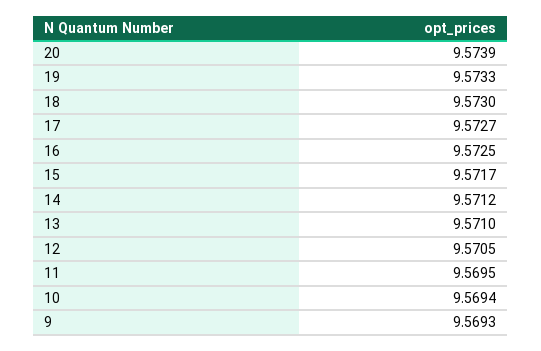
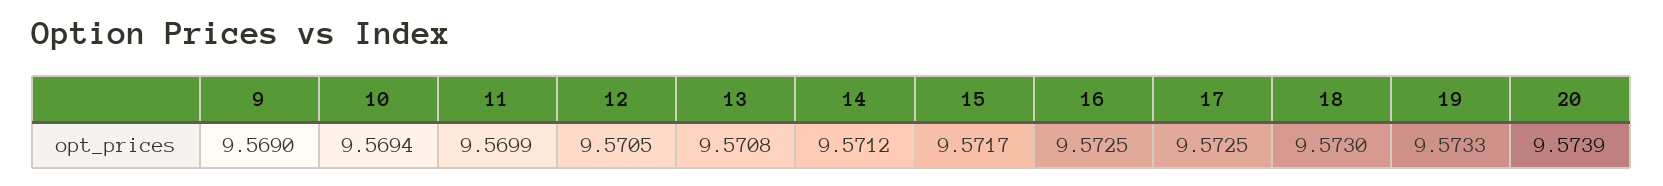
  {
    "20": 9.5739,
    "19": 9.5733,
    "18": 9.573,
-   "17": 9.5727,
+   "17": 9.5725,
    "16": 9.5725,
    "15": 9.5717,
    "14": 9.5712,
-   "13": 9.571,
+   "13": 9.5708,
    "12": 9.5705,
-   "11": 9.5695,
+   "11": 9.5699,
    "10": 9.5694,
-   "9": 9.5693
+   "9": 9.569
  }

